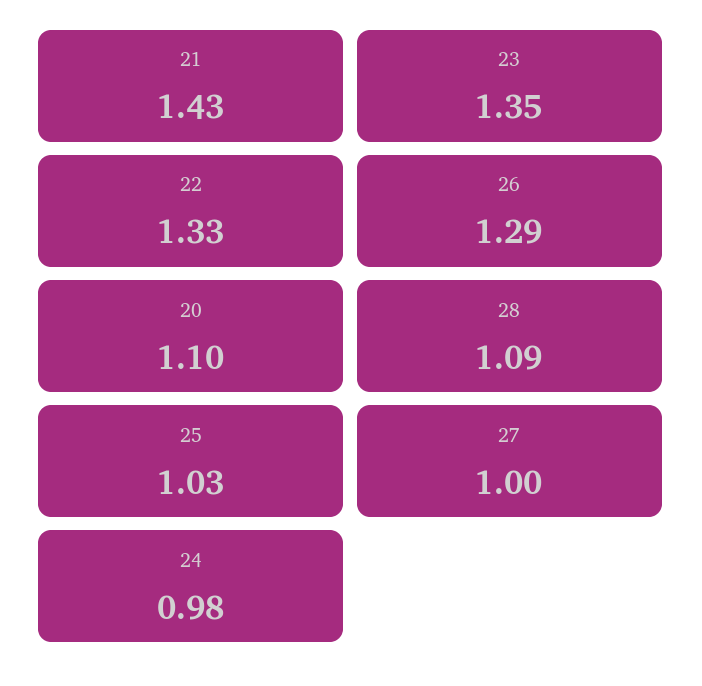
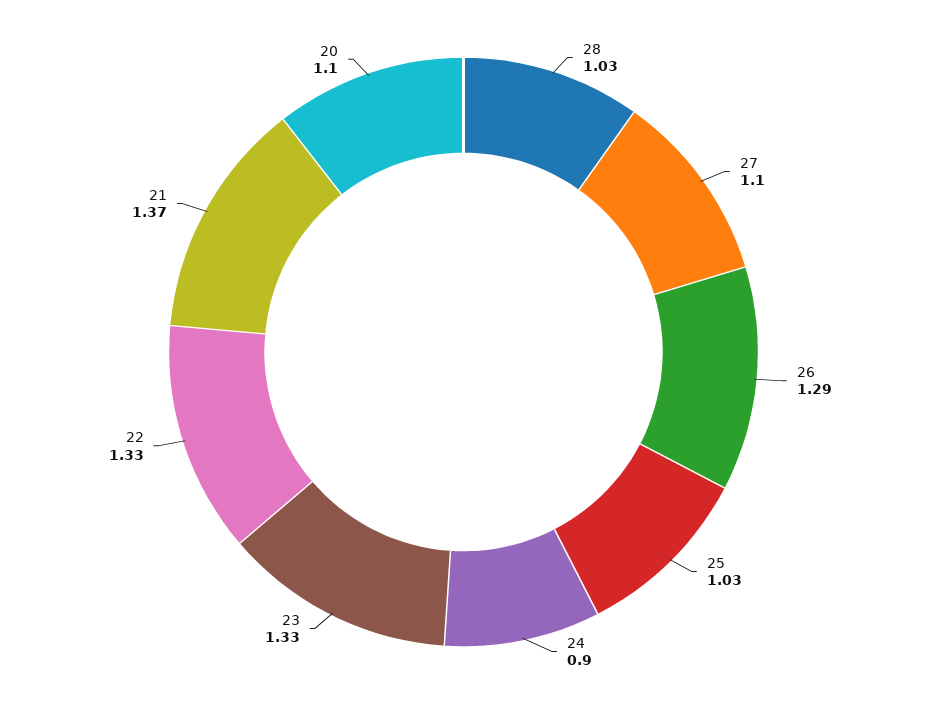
  {
-   "21": 1.43,
+   "21": 1.37,
-   "23": 1.35,
+   "23": 1.33,
    "22": 1.33,
    "26": 1.29,
    "20": 1.1,
-   "28": 1.09,
+   "28": 1.03,
    "25": 1.03,
-   "27": 1,
+   "27": 1.1,
-   "24": 0.98
+   "24": 0.9
  }

